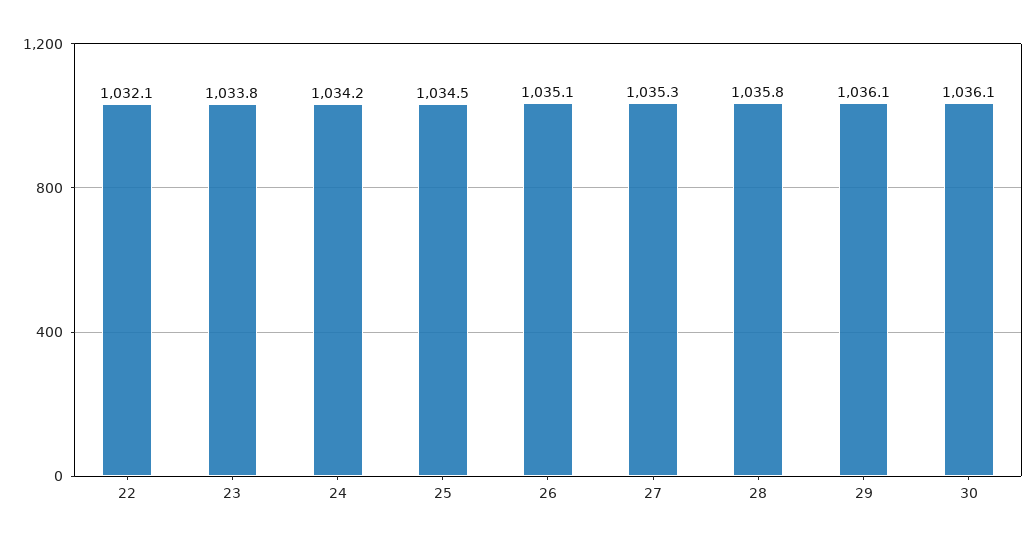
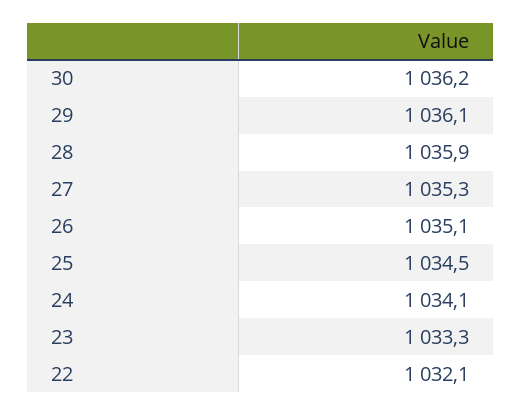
  {
    "22": 1032.1,
-   "23": 1033.8,
+   "23": 1033.3,
-   "24": 1034.2,
+   "24": 1034.1,
    "25": 1034.5,
    "26": 1035.1,
    "27": 1035.3,
-   "28": 1035.8,
+   "28": 1035.9,
    "29": 1036.1,
-   "30": 1036.1
+   "30": 1036.2
  }

